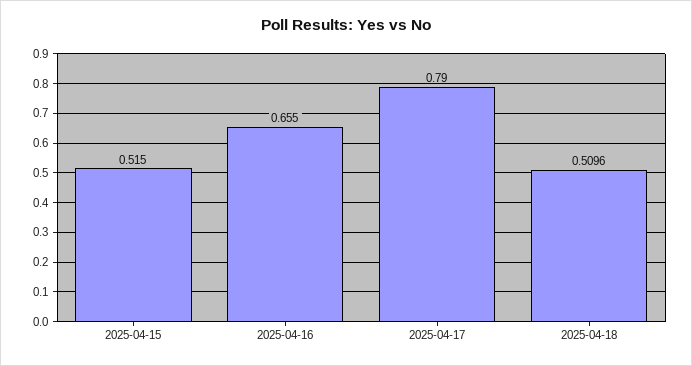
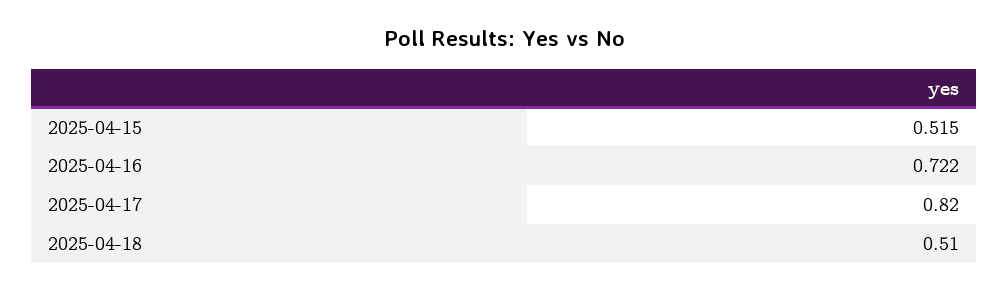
  {
    "2025-04-15": 0.515,
-   "2025-04-16": 0.655,
+   "2025-04-16": 0.722,
-   "2025-04-17": 0.79,
+   "2025-04-17": 0.82,
    "2025-04-18": 0.5096
  }

